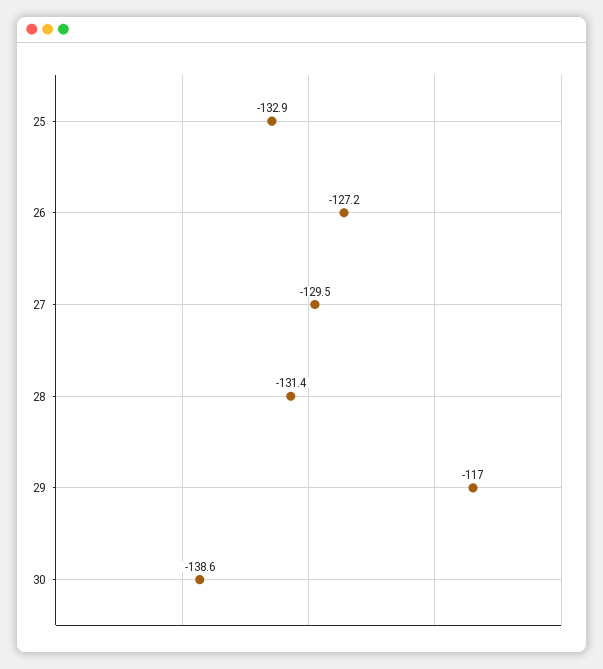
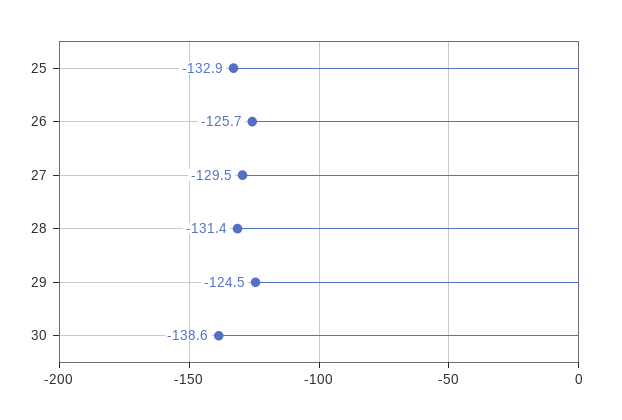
  {
    "25": -132.9,
-   "26": -127.2,
+   "26": -125.7,
    "27": -129.5,
    "28": -131.4,
-   "29": -117,
+   "29": -124.5,
    "30": -138.6
  }

